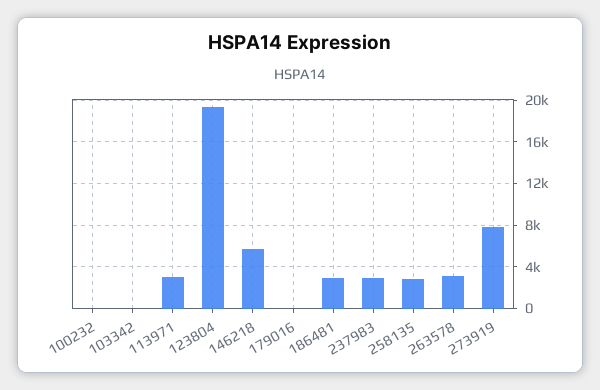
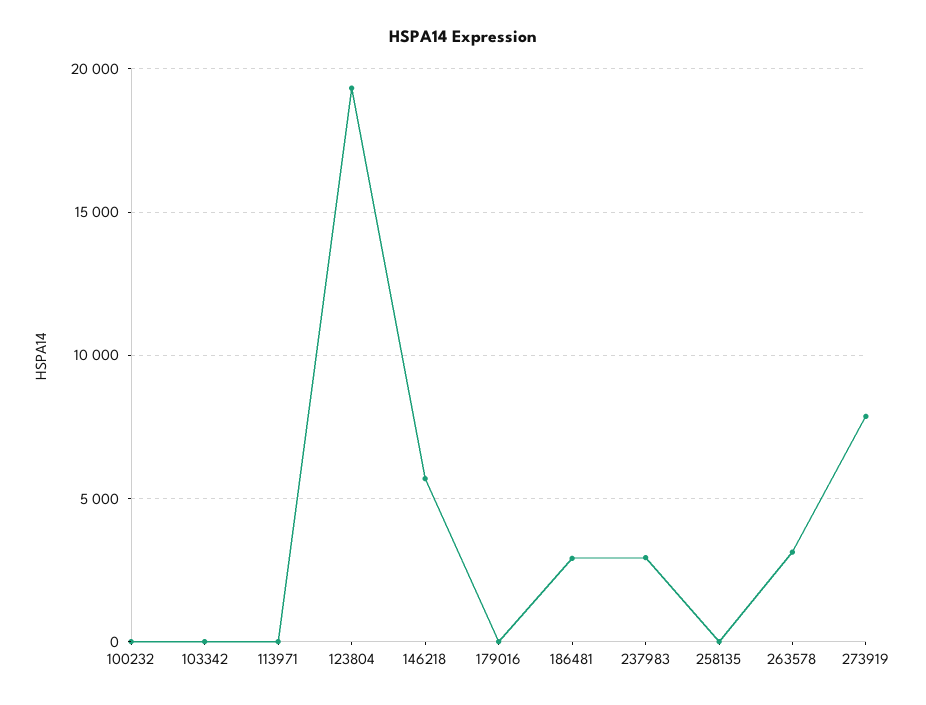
  {
    "100232": 0,
    "103342": 0,
-   "113971": 3000,
+   "113971": 0,
    "123804": 19500,
    "146218": 5500,
    "179016": 0,
    "186481": 3000,
    "237983": 3000,
-   "258135": 3000,
+   "258135": 0,
    "263578": 3000,
    "273919": 8000
  }

